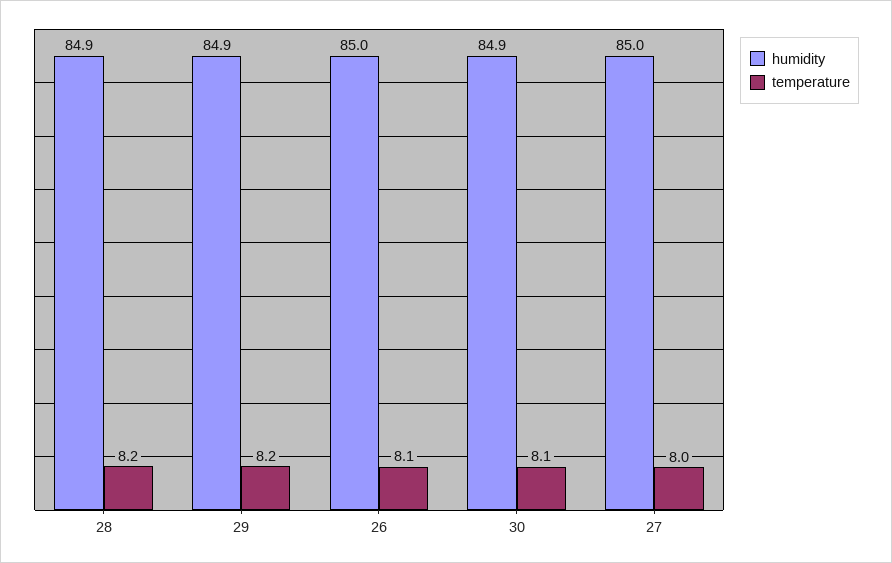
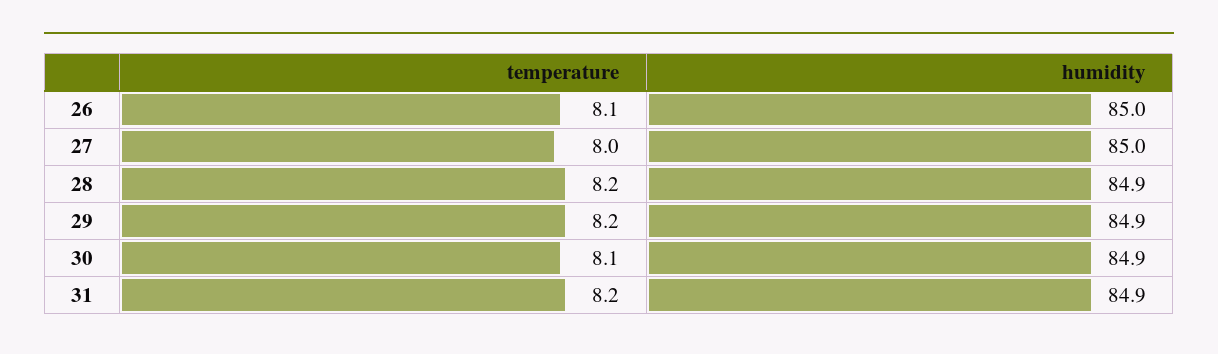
  {
    "humidity": {
      "28": 84.9,
      "29": 84.9,
      "26": 85,
      "30": 84.9,
-     "27": 85
+     "27": 85,
+     "31": 84.9
    },
    "temperature": {
      "28": 8.2,
      "29": 8.2,
      "26": 8.1,
      "30": 8.1,
-     "27": 8
+     "27": 8,
+     "31": 8.2
    }
  }

